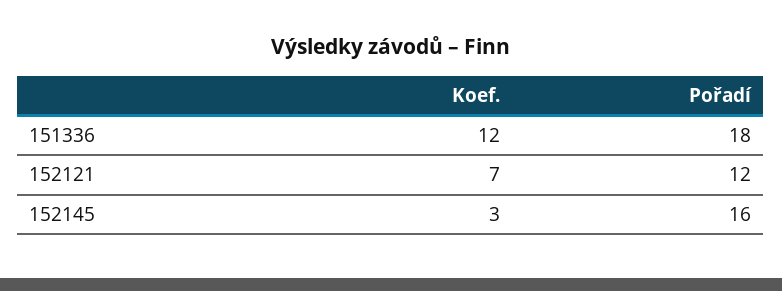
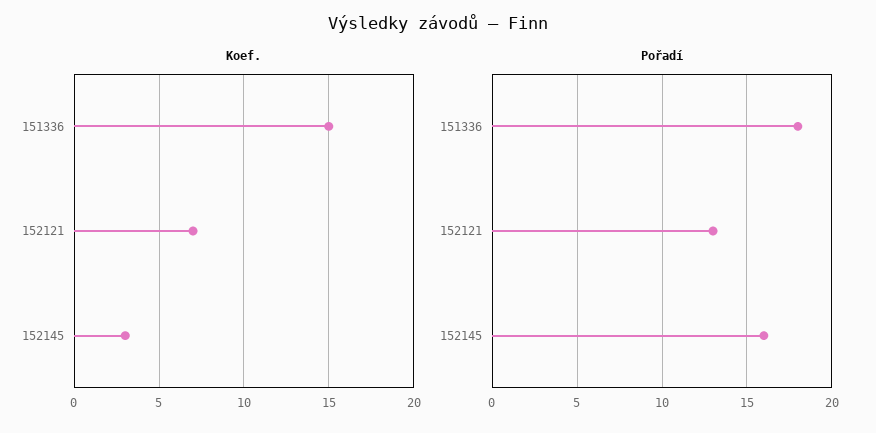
  {
    "Koef.": {
-     "151336": 12,
+     "151336": 15,
      "152121": 7,
      "152145": 3
    },
    "Pořadí": {
      "151336": 18,
-     "152121": 12,
+     "152121": 13,
      "152145": 16
    }
  }

